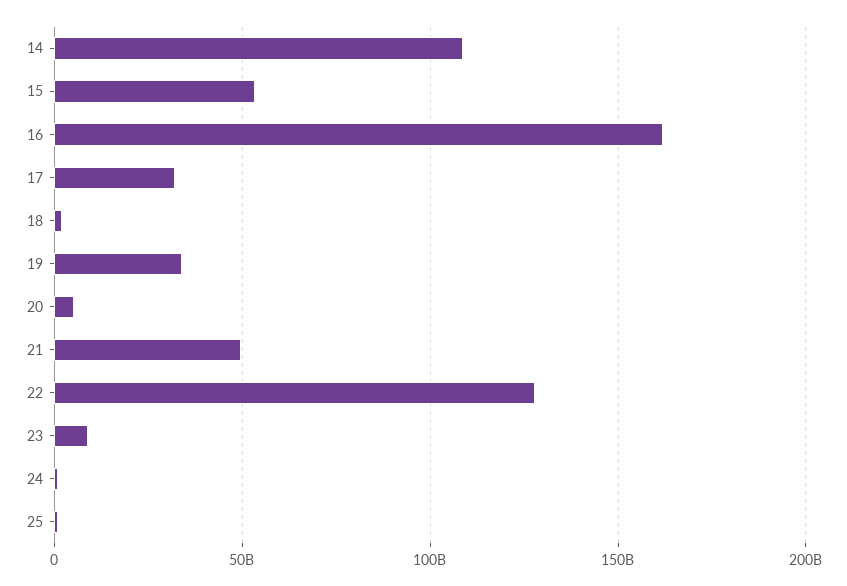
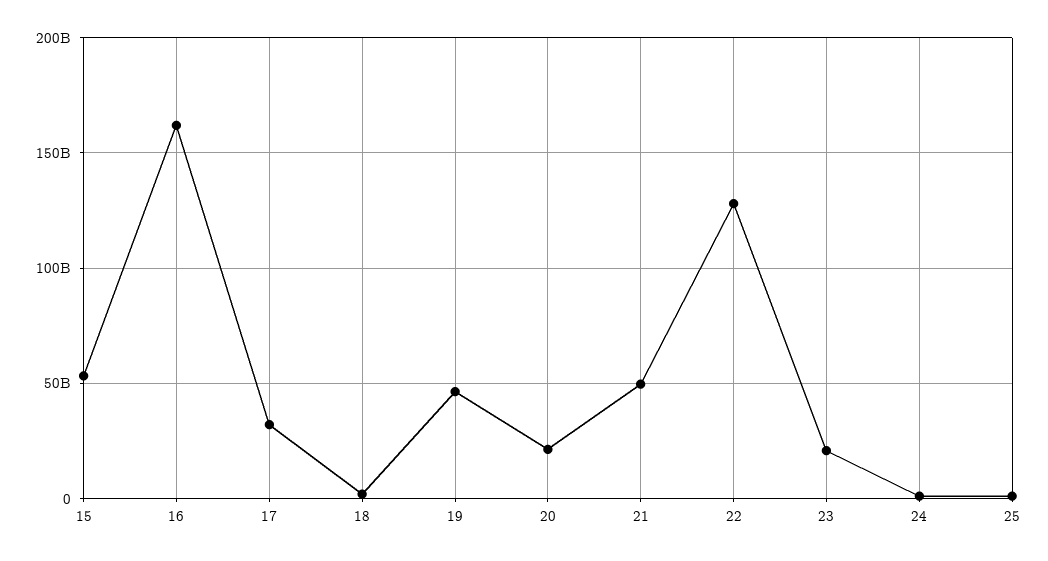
  {
-   "14": 110000000000,
    "15": 55000000000,
    "16": 160000000000,
    "17": 30000000000,
    "18": 0,
-   "19": 35000000000,
+   "19": 45000000000,
-   "20": 5000000000,
+   "20": 20000000000,
    "21": 50000000000,
    "22": 130000000000,
-   "23": 10000000000,
+   "23": 20000000000,
    "24": 0,
    "25": 0
  }

